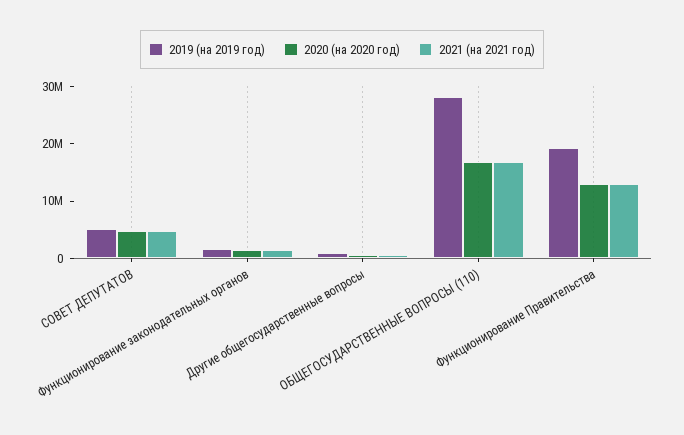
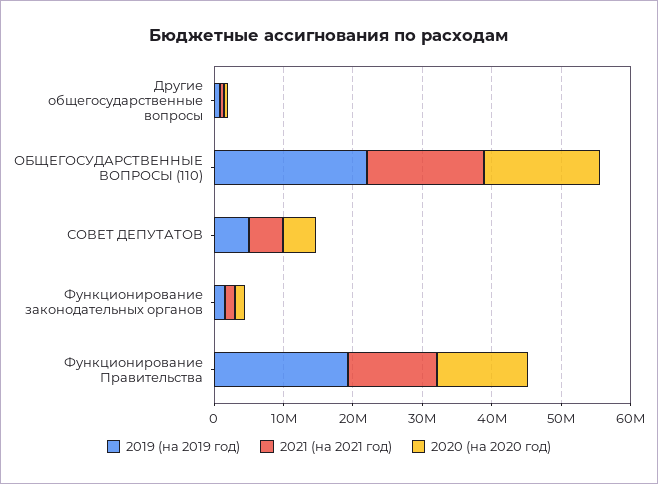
  {
    "2019 (на 2019 год)": {
      "СОВЕТ ДЕПУТАТОВ": 6000000,
      "Функционирование законодательных органов": 2000000,
      "Другие общегосударственные вопросы": 0,
-     "ОБЩЕГОСУДАРСТВЕННЫЕ ВОПРОСЫ (110)": 28000000,
+     "ОБЩЕГОСУДАРСТВЕННЫЕ ВОПРОСЫ (110)": 22000000,
      "Функционирование Правительства": 20000000
    },
    "2020 (на 2020 год)": {
      "СОВЕТ ДЕПУТАТОВ": 4000000,
      "Функционирование законодательных органов": 2000000,
      "Другие общегосударственные вопросы": 0,
      "ОБЩЕГОСУДАРСТВЕННЫЕ ВОПРОСЫ (110)": 16000000,
      "Функционирование Правительства": 14000000
    },
    "2021 (на 2021 год)": {
      "СОВЕТ ДЕПУТАТОВ": 4000000,
      "Функционирование законодательных органов": 2000000,
      "Другие общегосударственные вопросы": 0,
      "ОБЩЕГОСУДАРСТВЕННЫЕ ВОПРОСЫ (110)": 16000000,
      "Функционирование Правительства": 12000000
    }
  }

